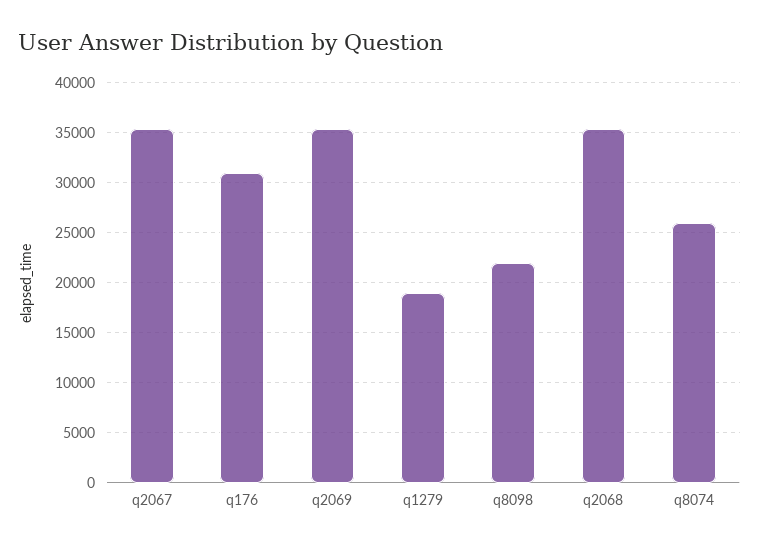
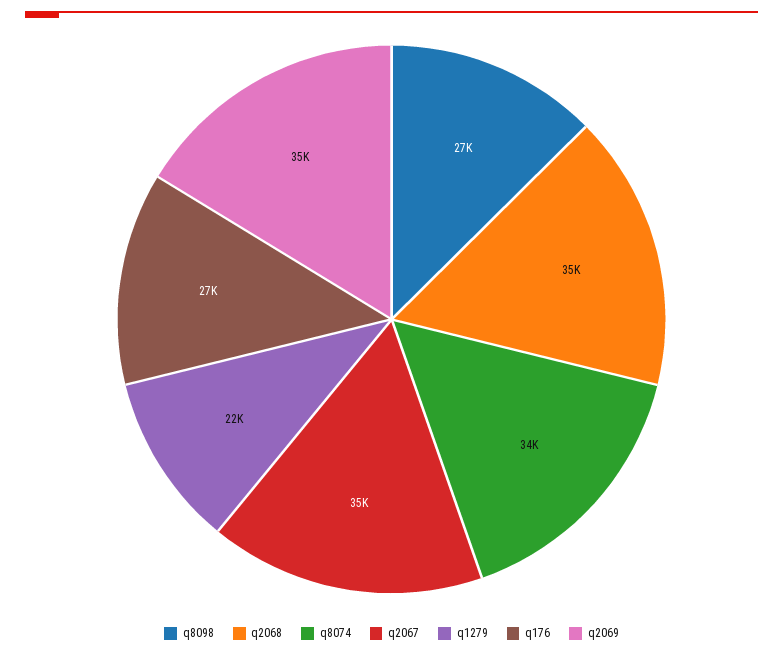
  {
    "q2067": 35000,
-   "q176": 31000,
+   "q176": 27000,
    "q2069": 35000,
-   "q1279": 19000,
+   "q1279": 22000,
-   "q8098": 22000,
+   "q8098": 27000,
    "q2068": 35000,
-   "q8074": 26000
+   "q8074": 34000
  }

